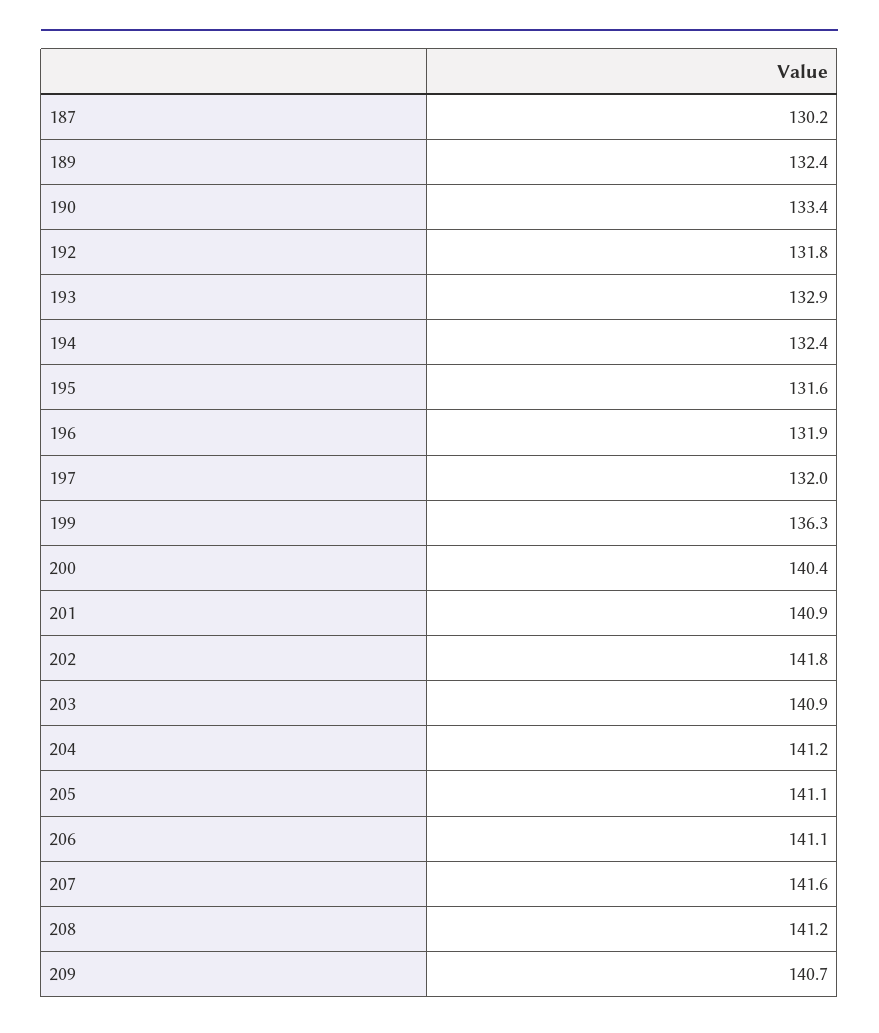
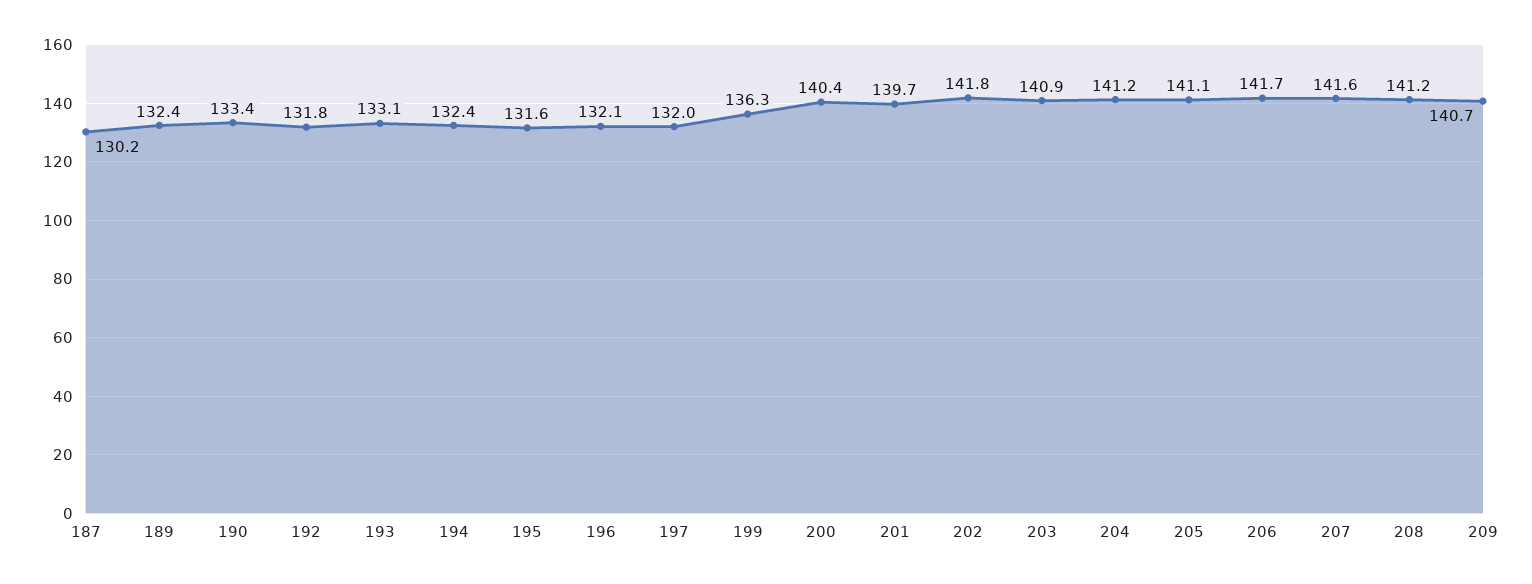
  {
    "187": 130.2,
    "189": 132.4,
    "190": 133.4,
    "192": 131.8,
-   "193": 132.9,
+   "193": 133.1,
    "194": 132.4,
    "195": 131.6,
-   "196": 131.9,
+   "196": 132.1,
    "197": 132,
    "199": 136.3,
    "200": 140.4,
-   "201": 140.9,
+   "201": 139.7,
    "202": 141.8,
    "203": 140.9,
    "204": 141.2,
    "205": 141.1,
-   "206": 141.1,
+   "206": 141.7,
    "207": 141.6,
    "208": 141.2,
    "209": 140.7
  }

